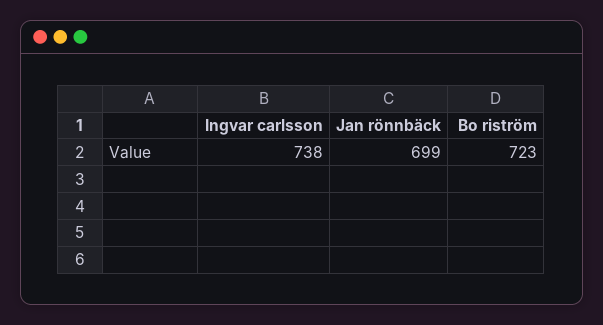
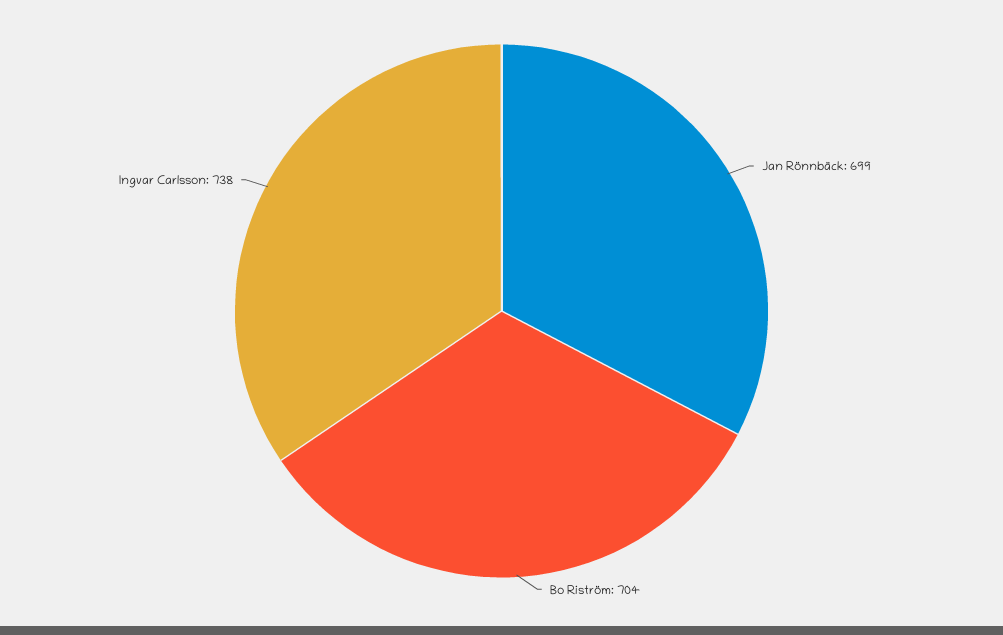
  {
    "Ingvar carlsson": 738,
    "Jan rönnbäck": 699,
-   "Bo riström": 723
+   "Bo riström": 704
  }

